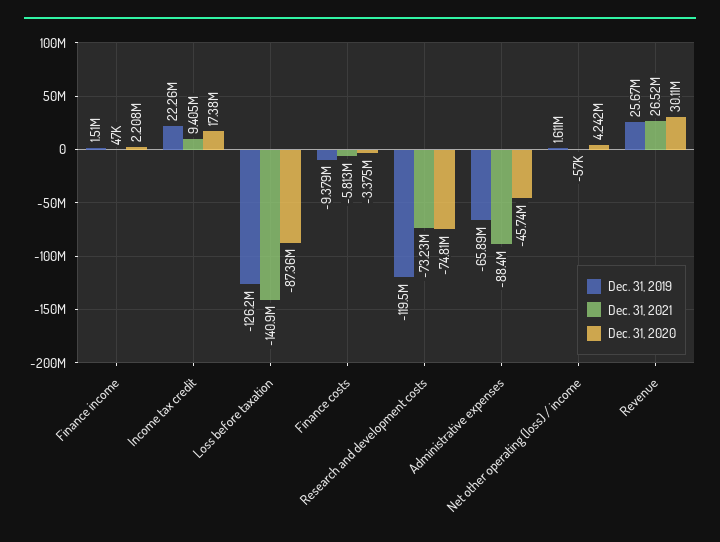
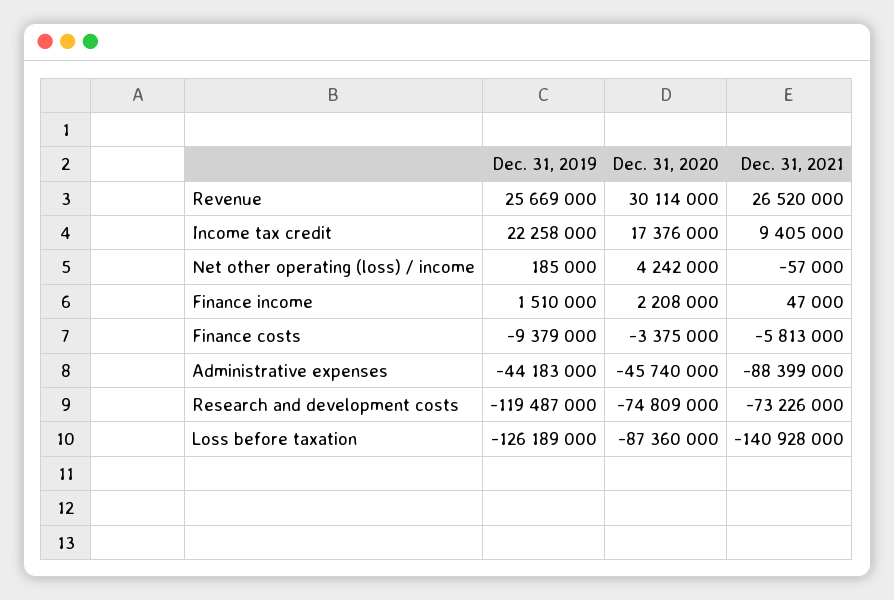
  {
    "Dec. 31, 2019": {
      "Finance income": 1510000,
      "Income tax credit": 22258000,
      "Loss before taxation": -126189000,
      "Finance costs": -9379000,
      "Research and development costs": -119487000,
-     "Administrative expenses": -65890000,
+     "Administrative expenses": -44183000,
-     "Net other operating (loss) / income": 1611000,
+     "Net other operating (loss) / income": 185000,
      "Revenue": 25669000
    },
    "Dec. 31, 2021": {
      "Finance income": 47000,
      "Income tax credit": 9405000,
      "Loss before taxation": -140928000,
      "Finance costs": -5813000,
      "Research and development costs": -73226000,
      "Administrative expenses": -88399000,
      "Net other operating (loss) / income": -57000,
      "Revenue": 26520000
    },
    "Dec. 31, 2020": {
      "Finance income": 2208000,
      "Income tax credit": 17376000,
      "Loss before taxation": -87360000,
      "Finance costs": -3375000,
      "Research and development costs": -74809000,
      "Administrative expenses": -45740000,
      "Net other operating (loss) / income": 4242000,
      "Revenue": 30114000
    }
  }

